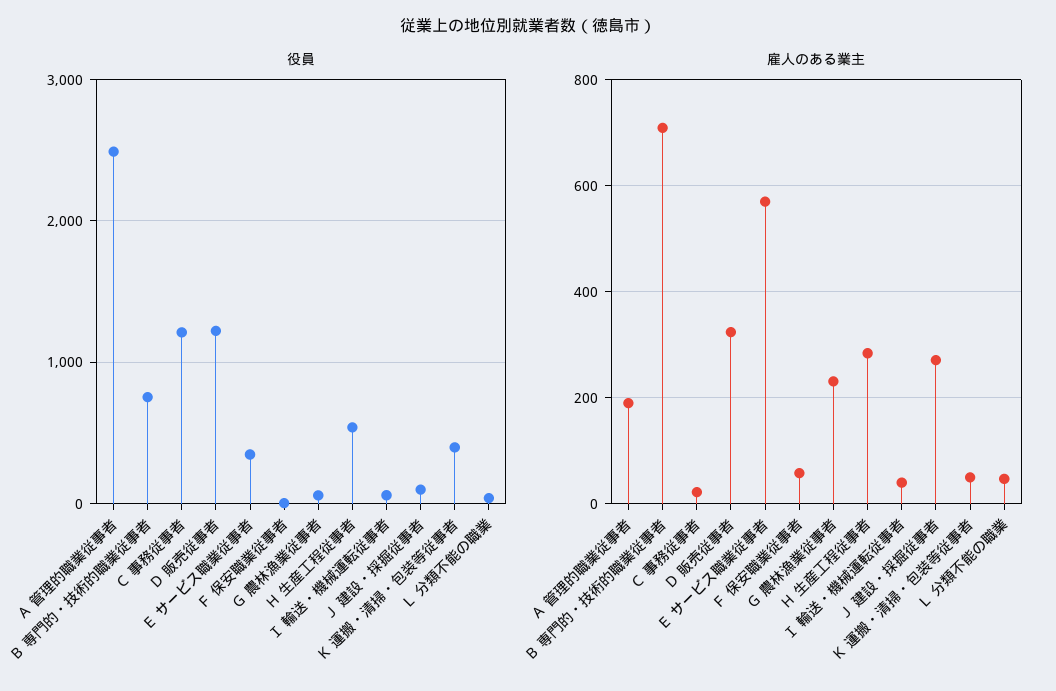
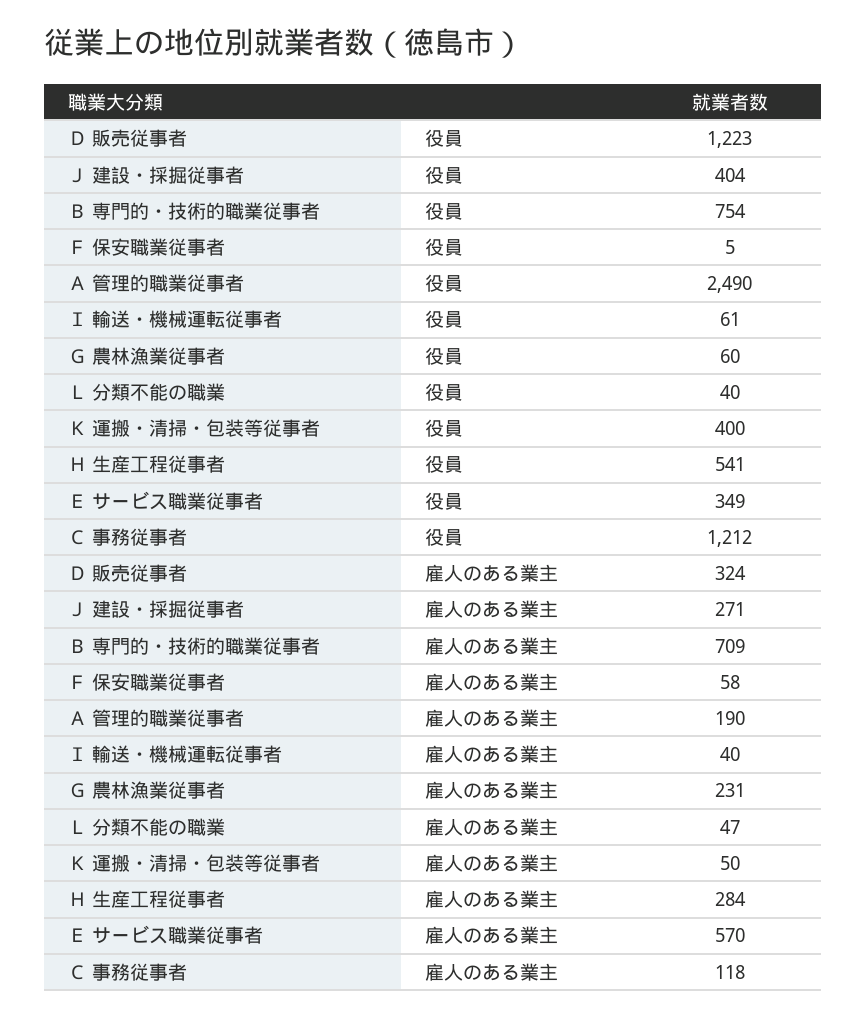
  {
    "役員": {
      "Ａ 管理的職業従事者": 2490,
      "Ｂ 専門的・技術的職業従事者": 754,
      "Ｃ 事務従事者": 1212,
      "Ｄ 販売従事者": 1223,
      "Ｅ サービス職業従事者": 349,
      "Ｆ 保安職業従事者": 5,
      "Ｇ 農林漁業従事者": 60,
      "Ｈ 生産工程従事者": 541,
      "Ｉ 輸送・機械運転従事者": 61,
-     "Ｊ 建設・採掘従事者": 100,
+     "Ｊ 建設・採掘従事者": 404,
      "Ｋ 運搬・清掃・包装等従事者": 400,
      "Ｌ 分類不能の職業": 40
    },
    "雇人のある業主": {
      "Ａ 管理的職業従事者": 190,
      "Ｂ 専門的・技術的職業従事者": 709,
-     "Ｃ 事務従事者": 20,
+     "Ｃ 事務従事者": 118,
      "Ｄ 販売従事者": 324,
      "Ｅ サービス職業従事者": 570,
      "Ｆ 保安職業従事者": 58,
      "Ｇ 農林漁業従事者": 231,
      "Ｈ 生産工程従事者": 284,
      "Ｉ 輸送・機械運転従事者": 40,
      "Ｊ 建設・採掘従事者": 271,
      "Ｋ 運搬・清掃・包装等従事者": 50,
      "Ｌ 分類不能の職業": 47
    }
  }

